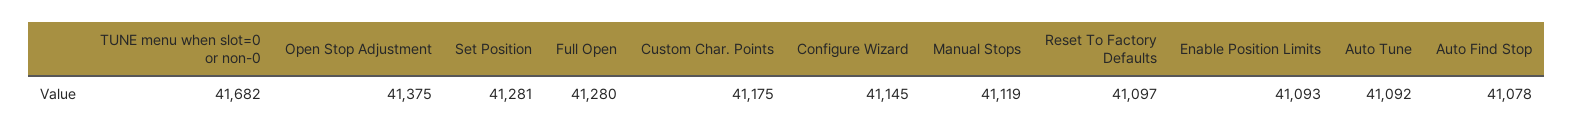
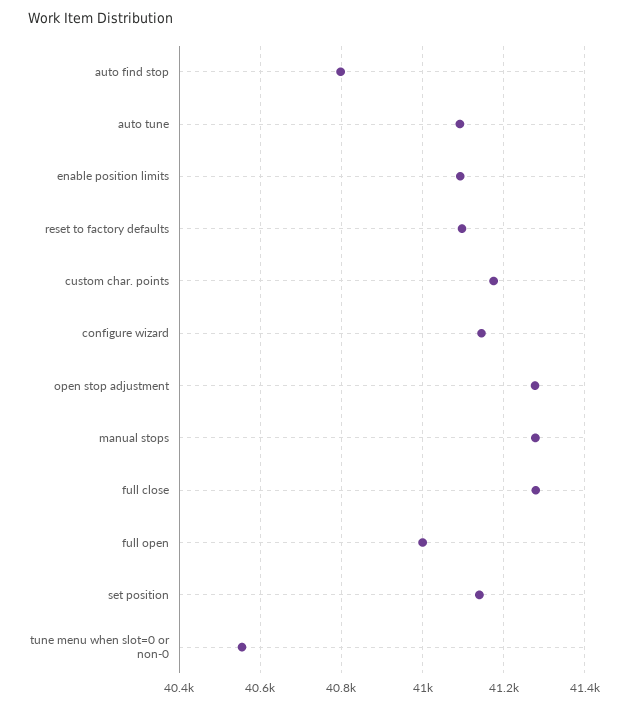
  {
-   "TUNE menu when slot=0 or non-0": 41682,
+   "TUNE menu when slot=0 or non-0": 40560,
-   "Open Stop Adjustment": 41375,
+   "Open Stop Adjustment": 41280,
-   "Set Position": 41281,
+   "Set Position": 41140,
-   "Full Open": 41280,
+   "Full Open": 41000,
    "Custom Char. Points": 41175,
    "Configure Wizard": 41145,
-   "Manual Stops": 41119,
+   "Manual Stops": 41280,
    "Reset To Factory Defaults": 41097,
    "Enable Position Limits": 41093,
    "Auto Tune": 41092,
-   "Auto Find Stop": 41078
+   "Auto Find Stop": 40800,
+   "full close": 41280
  }

